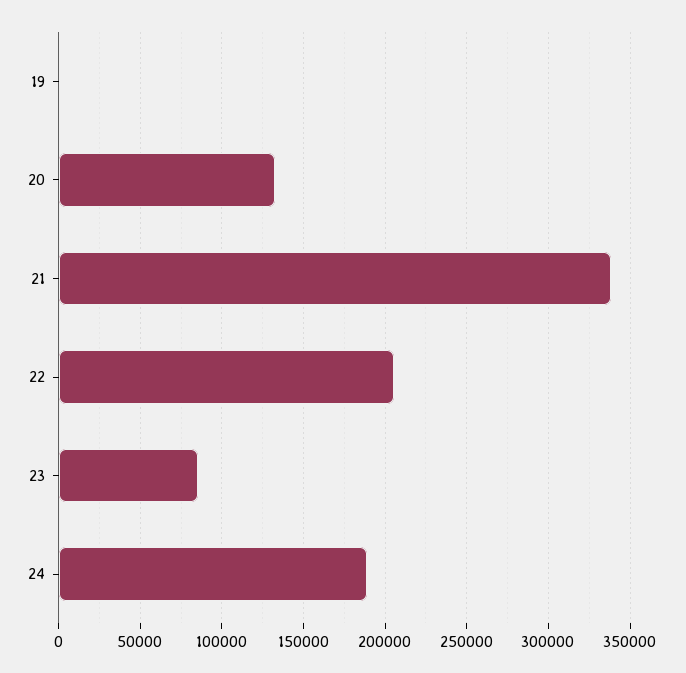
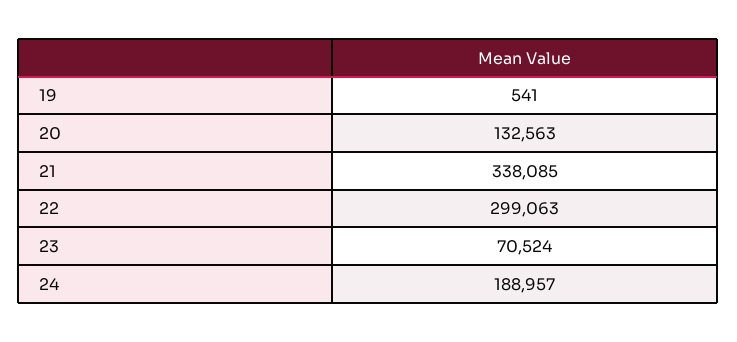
  {
    "19": 541,
    "20": 132563,
    "21": 338085,
-   "22": 205000,
+   "22": 299063,
-   "23": 85000,
+   "23": 70524,
    "24": 188957
  }

